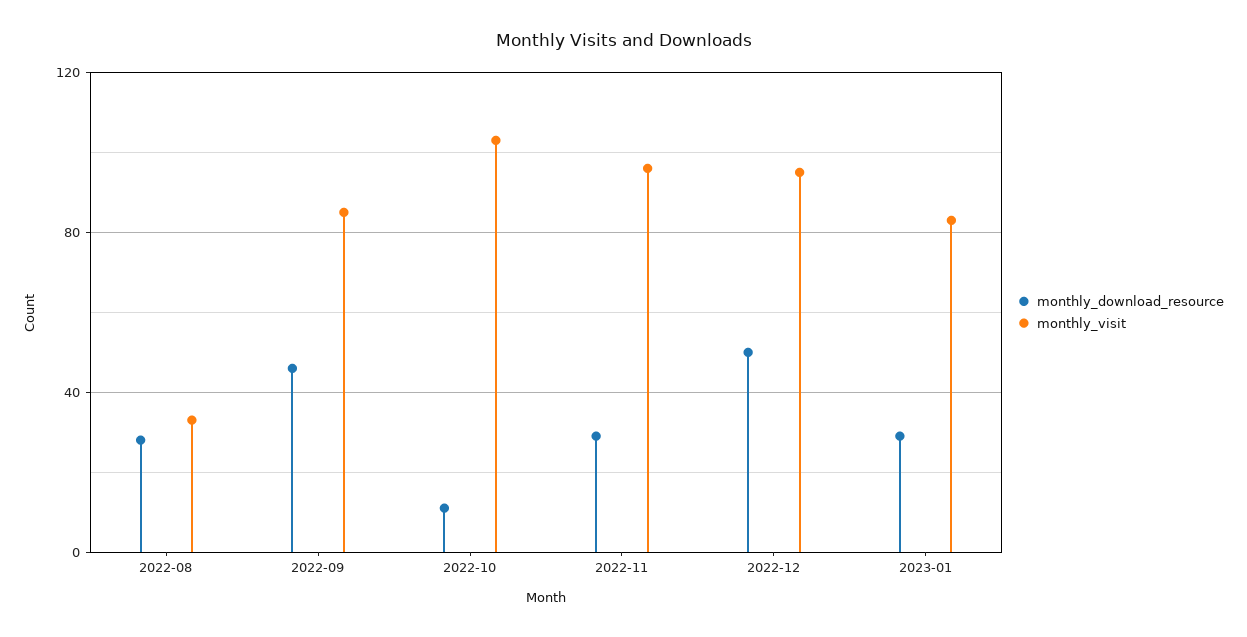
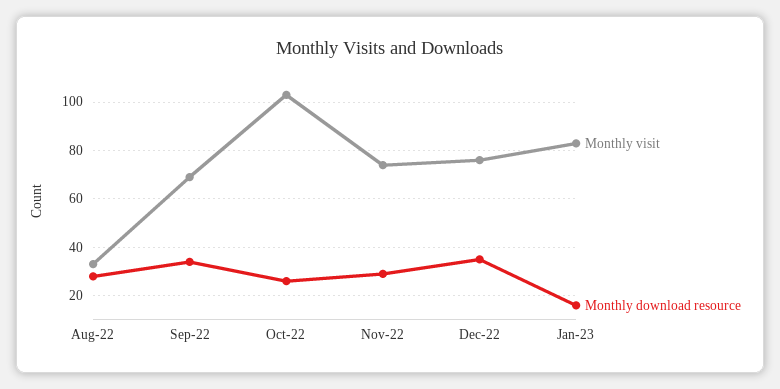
  {
    "monthly_download_resource": {
      "2022-08": 30,
-     "2022-09": 45,
+     "2022-09": 35,
-     "2022-10": 10,
+     "2022-10": 25,
      "2022-11": 30,
-     "2022-12": 50,
+     "2022-12": 35,
-     "2023-01": 30
+     "2023-01": 15
    },
    "monthly_visit": {
      "2022-08": 35,
-     "2022-09": 85,
+     "2022-09": 70,
      "2022-10": 105,
-     "2022-11": 95,
+     "2022-11": 75,
-     "2022-12": 95,
+     "2022-12": 75,
      "2023-01": 85
    }
  }

